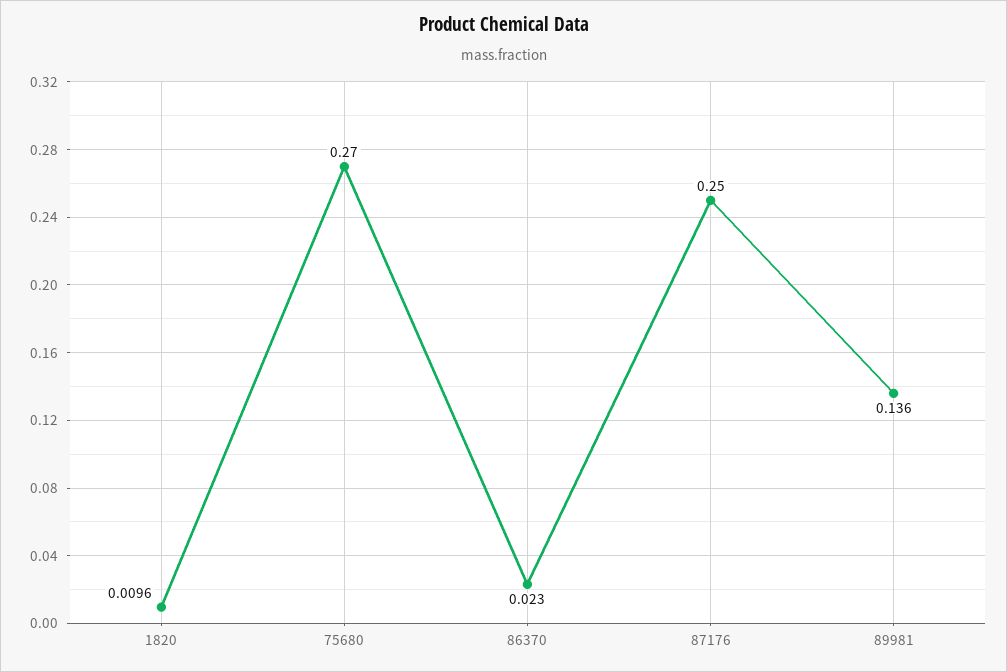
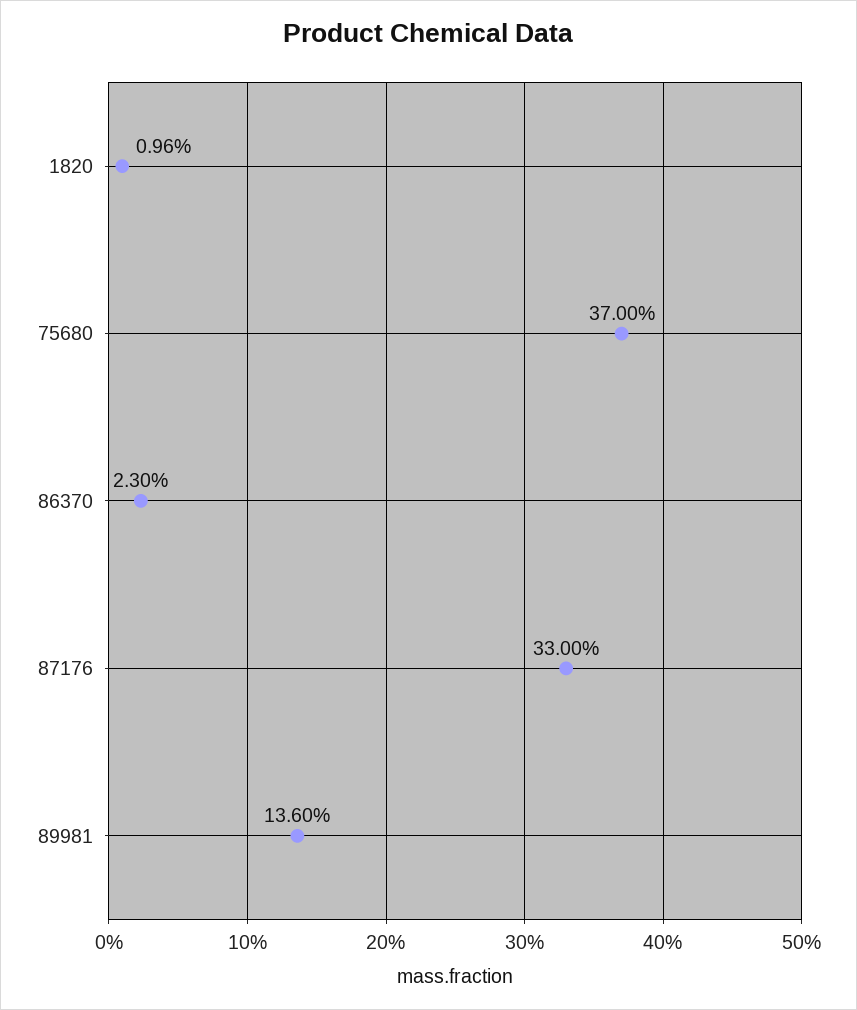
  {
    "1820": 0.0096,
-   "75680": 0.27,
+   "75680": 0.37,
    "86370": 0.023,
-   "87176": 0.25,
+   "87176": 0.33,
    "89981": 0.136
  }

